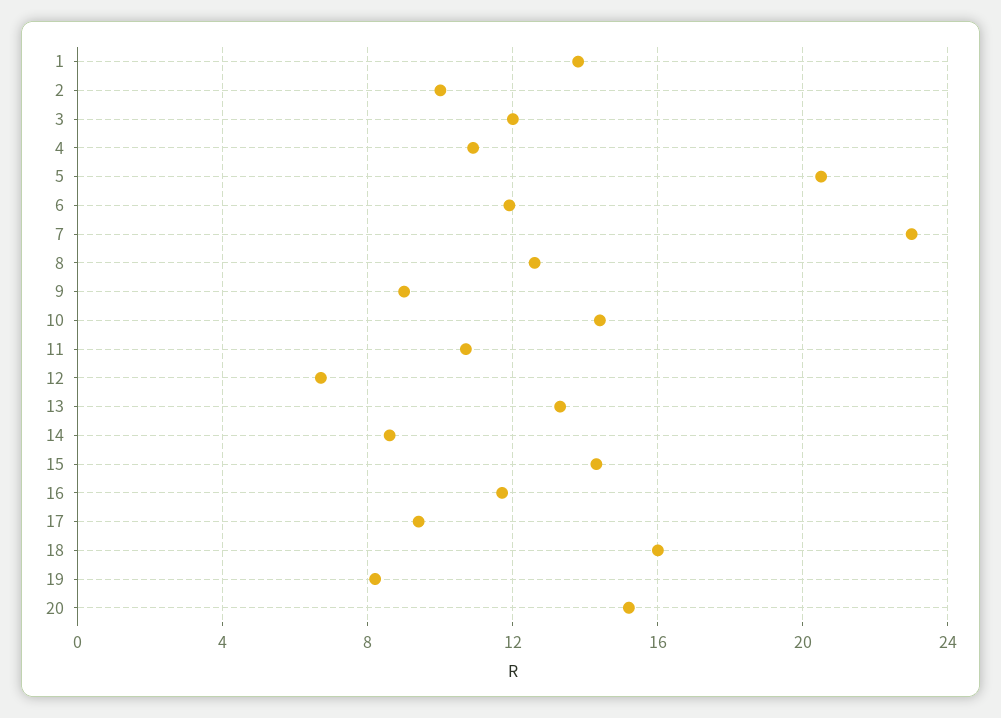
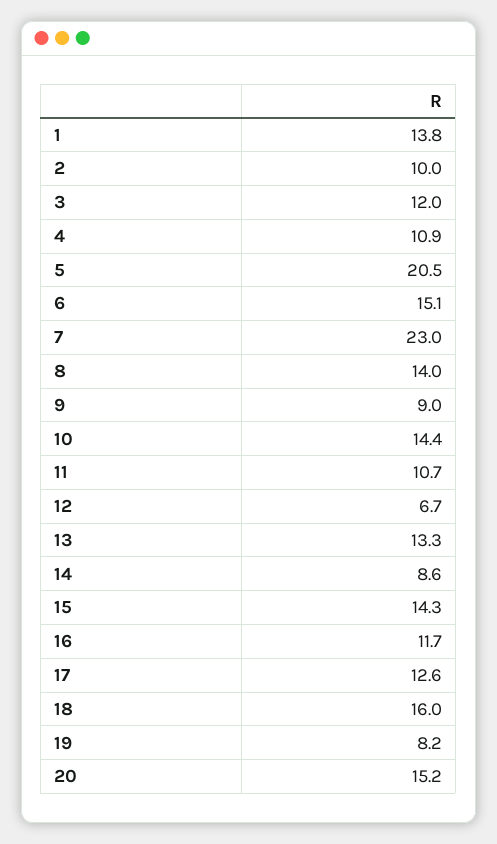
  {
    "1": 13.8,
    "2": 10,
    "3": 12,
    "4": 10.9,
    "5": 20.5,
-   "6": 12,
+   "6": 15.1,
    "7": 23,
-   "8": 12.5,
+   "8": 14,
    "9": 9,
    "10": 14.4,
    "11": 10.7,
    "12": 6.7,
    "13": 13.3,
    "14": 8.6,
    "15": 14.3,
    "16": 11.7,
-   "17": 9.5,
+   "17": 12.6,
    "18": 16,
    "19": 8.2,
    "20": 15.2
  }

